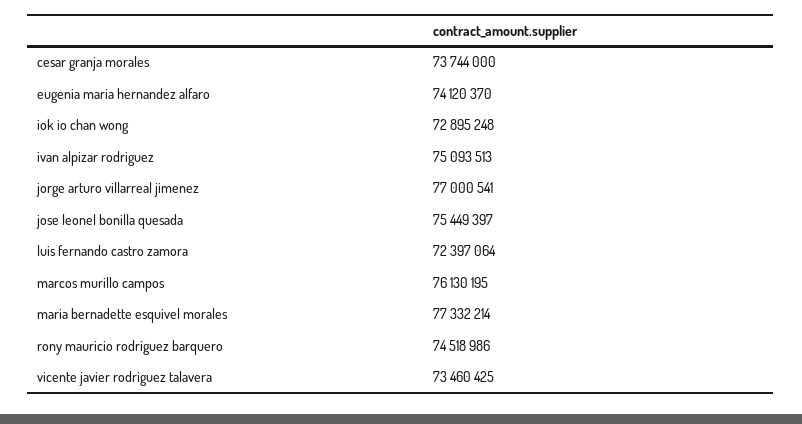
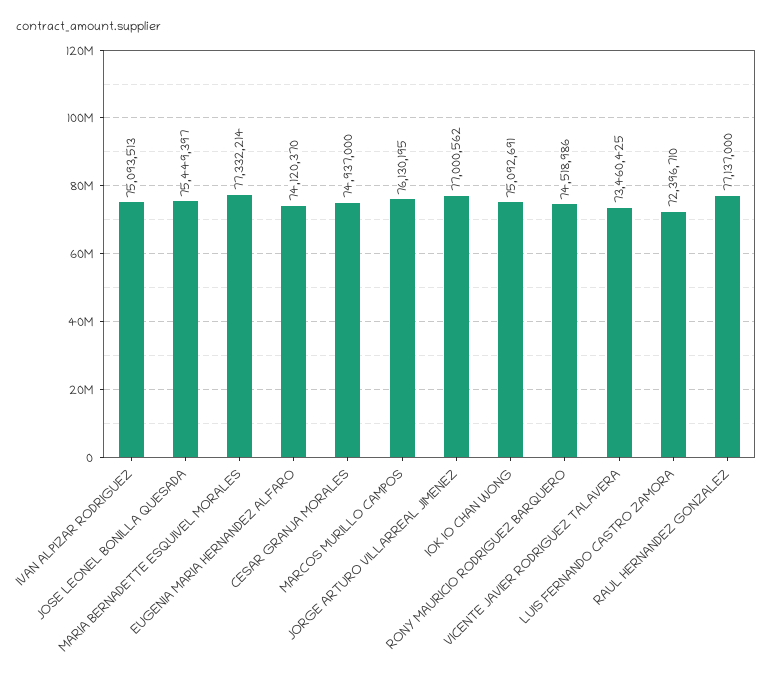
  {
-   "cesar granja morales": 73744000,
+   "cesar granja morales": 74937000,
    "eugenia maria hernandez alfaro": 74120370,
-   "iok io chan wong": 72895248,
+   "iok io chan wong": 75092691,
    "ivan alpizar rodriguez": 75093513,
-   "jorge arturo villarreal jimenez": 77000541,
+   "jorge arturo villarreal jimenez": 77000562,
    "jose leonel bonilla quesada": 75449397,
-   "luis fernando castro zamora": 72397064,
+   "luis fernando castro zamora": 72396710,
    "marcos murillo campos": 76130195,
    "maria bernadette esquivel morales": 77332214,
    "rony mauricio rodriguez barquero": 74518986,
-   "vicente javier rodriguez talavera": 73460425
+   "vicente javier rodriguez talavera": 73460425,
+   "RAUL HERNANDEZ GONZALEZ": 77137000
  }

